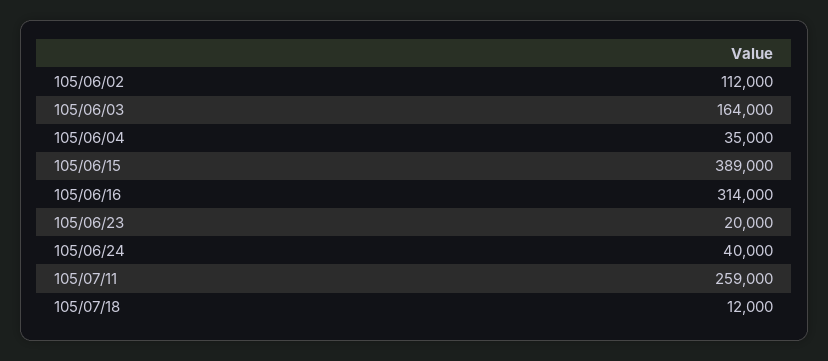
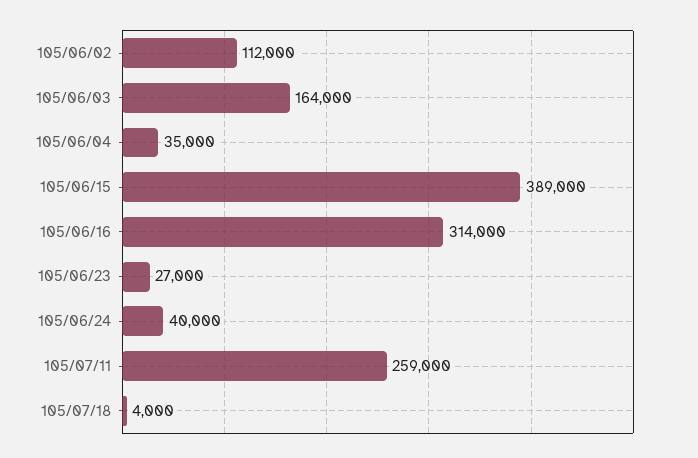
  {
    "105/06/02": 112000,
    "105/06/03": 164000,
    "105/06/04": 35000,
    "105/06/15": 389000,
    "105/06/16": 314000,
-   "105/06/23": 20000,
+   "105/06/23": 27000,
    "105/06/24": 40000,
    "105/07/11": 259000,
-   "105/07/18": 12000
+   "105/07/18": 4000
  }

